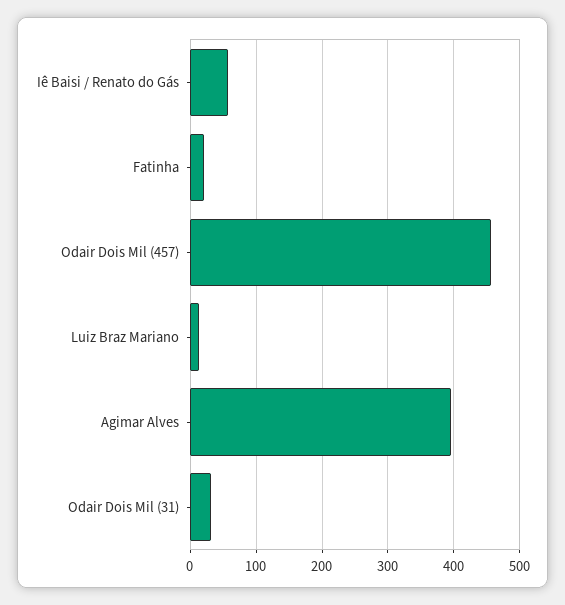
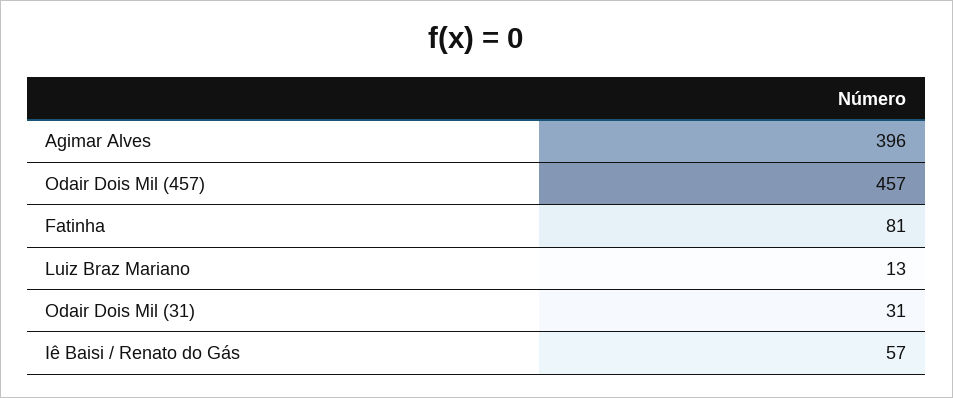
  {
    "Iê Baisi / Renato do Gás": 57,
-   "Fatinha": 20,
+   "Fatinha": 81,
    "Odair Dois Mil (457)": 457,
    "Luiz Braz Mariano": 13,
    "Agimar Alves": 396,
    "Odair Dois Mil (31)": 31
  }

